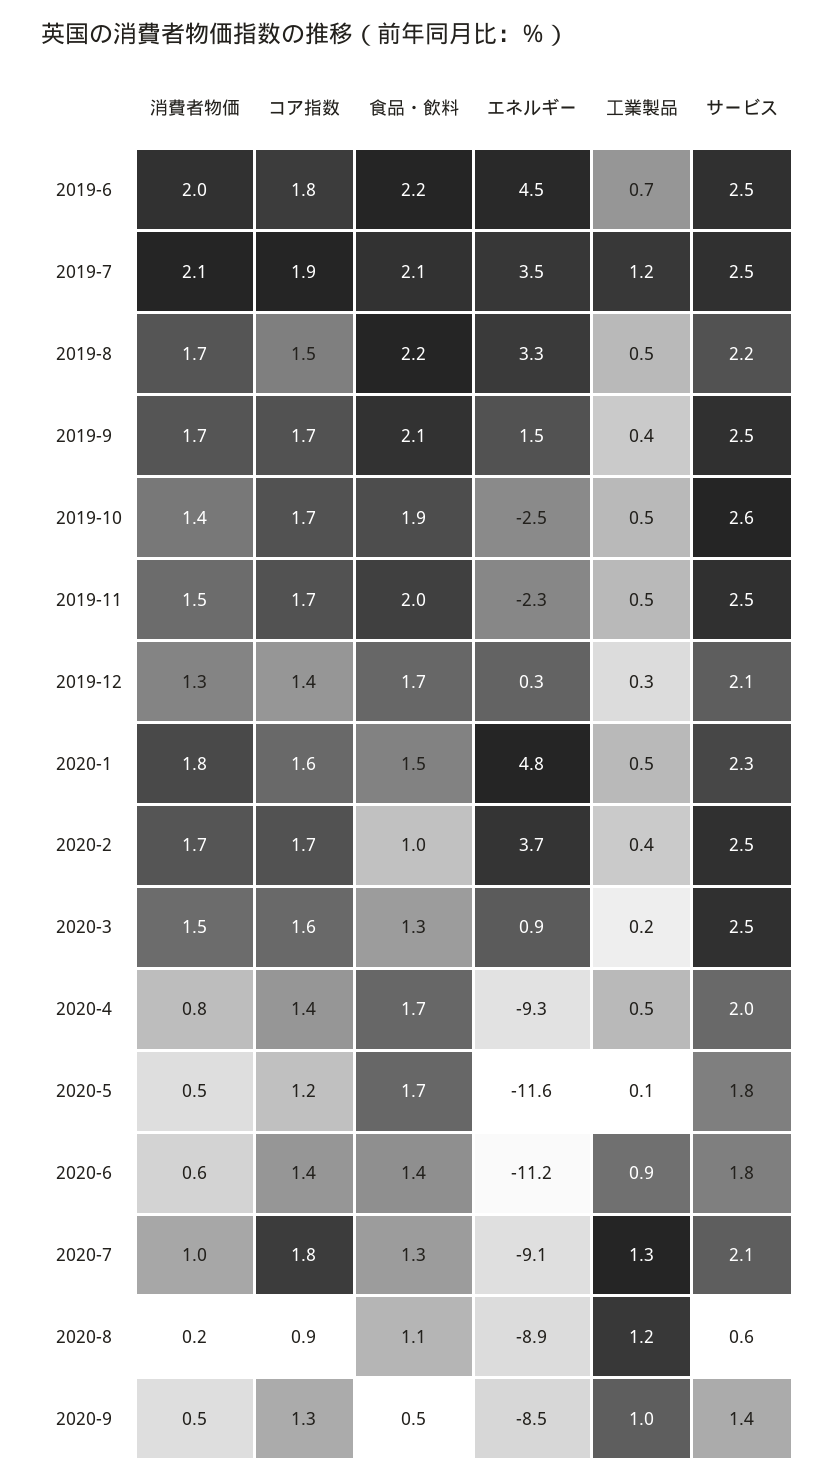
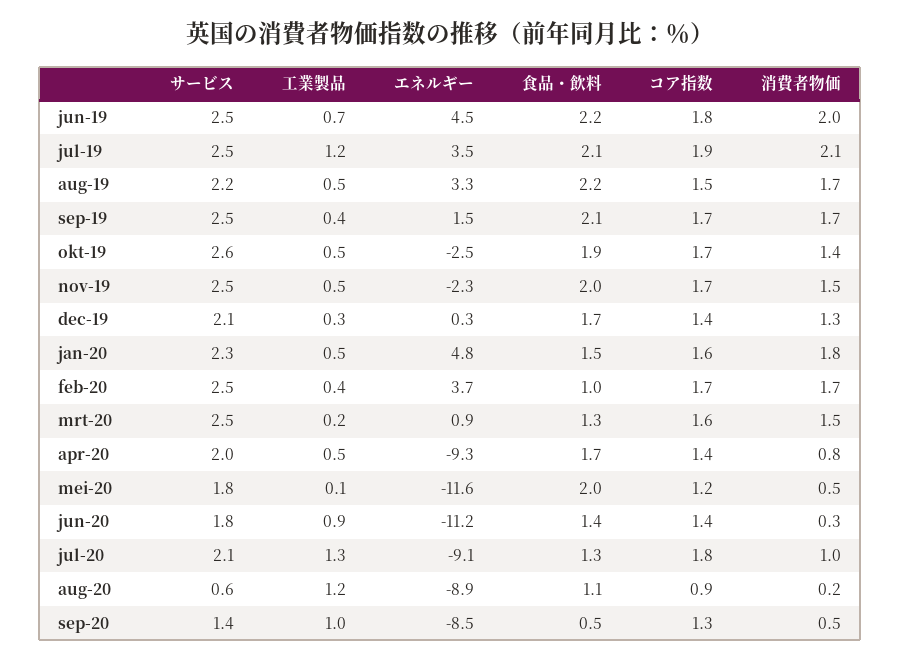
  {
    "消費者物価": {
      "2019-6": 2,
      "2019-7": 2.1,
      "2019-8": 1.7,
      "2019-9": 1.7,
      "2019-10": 1.4,
      "2019-11": 1.5,
      "2019-12": 1.3,
      "2020-1": 1.8,
      "2020-2": 1.7,
      "2020-3": 1.5,
      "2020-4": 0.8,
      "2020-5": 0.5,
-     "2020-6": 0.6,
+     "2020-6": 0.3,
      "2020-7": 1,
      "2020-8": 0.2,
      "2020-9": 0.5
    },
    "コア指数": {
      "2019-6": 1.8,
      "2019-7": 1.9,
      "2019-8": 1.5,
      "2019-9": 1.7,
      "2019-10": 1.7,
      "2019-11": 1.7,
      "2019-12": 1.4,
      "2020-1": 1.6,
      "2020-2": 1.7,
      "2020-3": 1.6,
      "2020-4": 1.4,
      "2020-5": 1.2,
      "2020-6": 1.4,
      "2020-7": 1.8,
      "2020-8": 0.9,
      "2020-9": 1.3
    },
    "食品・飲料": {
      "2019-6": 2.2,
      "2019-7": 2.1,
      "2019-8": 2.2,
      "2019-9": 2.1,
      "2019-10": 1.9,
      "2019-11": 2,
      "2019-12": 1.7,
      "2020-1": 1.5,
      "2020-2": 1,
      "2020-3": 1.3,
      "2020-4": 1.7,
-     "2020-5": 1.7,
+     "2020-5": 2,
      "2020-6": 1.4,
      "2020-7": 1.3,
      "2020-8": 1.1,
      "2020-9": 0.5
    },
    "エネルギー": {
      "2019-6": 4.5,
      "2019-7": 3.5,
      "2019-8": 3.3,
      "2019-9": 1.5,
      "2019-10": -2.5,
      "2019-11": -2.3,
      "2019-12": 0.3,
      "2020-1": 4.8,
      "2020-2": 3.7,
      "2020-3": 0.9,
      "2020-4": -9.3,
      "2020-5": -11.6,
      "2020-6": -11.2,
      "2020-7": -9.1,
      "2020-8": -8.9,
      "2020-9": -8.5
    },
    "工業製品": {
      "2019-6": 0.7,
      "2019-7": 1.2,
      "2019-8": 0.5,
      "2019-9": 0.4,
      "2019-10": 0.5,
      "2019-11": 0.5,
      "2019-12": 0.3,
      "2020-1": 0.5,
      "2020-2": 0.4,
      "2020-3": 0.2,
      "2020-4": 0.5,
      "2020-5": 0.1,
      "2020-6": 0.9,
      "2020-7": 1.3,
      "2020-8": 1.2,
      "2020-9": 1
    },
    "サービス": {
      "2019-6": 2.5,
      "2019-7": 2.5,
      "2019-8": 2.2,
      "2019-9": 2.5,
      "2019-10": 2.6,
      "2019-11": 2.5,
      "2019-12": 2.1,
      "2020-1": 2.3,
      "2020-2": 2.5,
      "2020-3": 2.5,
      "2020-4": 2,
      "2020-5": 1.8,
      "2020-6": 1.8,
      "2020-7": 2.1,
      "2020-8": 0.6,
      "2020-9": 1.4
    }
  }

